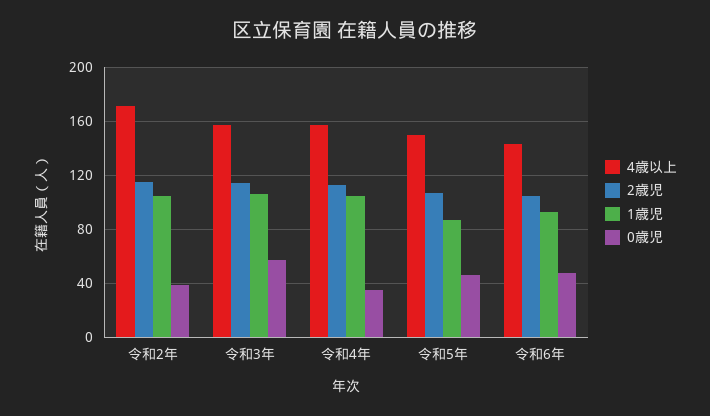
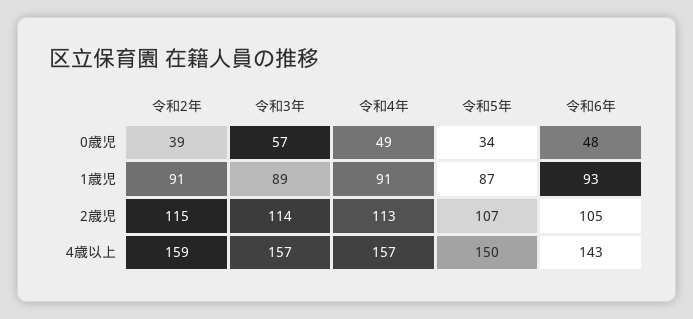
  {
    "4歳以上": {
-     "令和2年": 170,
+     "令和2年": 159,
      "令和3年": 157,
      "令和4年": 157,
      "令和5年": 150,
      "令和6年": 143
    },
    "2歳児": {
      "令和2年": 115,
      "令和3年": 114,
      "令和4年": 113,
      "令和5年": 107,
      "令和6年": 105
    },
    "1歳児": {
-     "令和2年": 105,
+     "令和2年": 91,
-     "令和3年": 105,
+     "令和3年": 89,
-     "令和4年": 105,
+     "令和4年": 91,
      "令和5年": 87,
      "令和6年": 93
    },
    "0歳児": {
      "令和2年": 39,
      "令和3年": 57,
-     "令和4年": 35,
+     "令和4年": 49,
-     "令和5年": 45,
+     "令和5年": 34,
      "令和6年": 48
    }
  }

